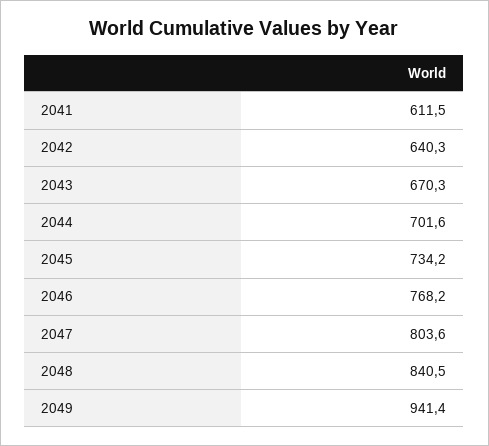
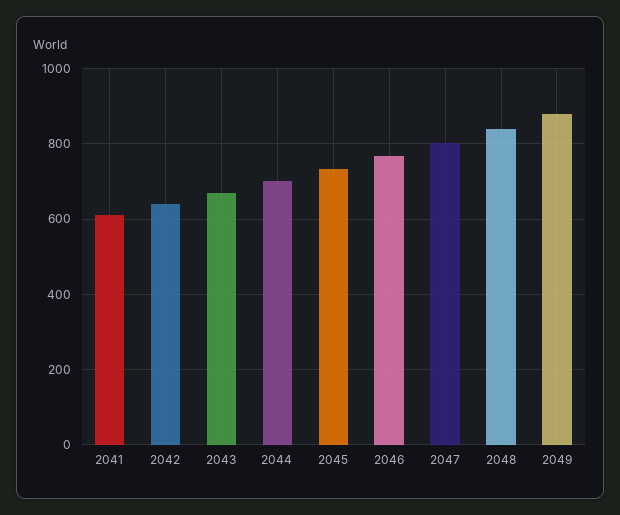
  {
    "2041": 611.5,
    "2042": 640.3,
    "2043": 670.3,
    "2044": 701.6,
    "2045": 734.2,
    "2046": 768.2,
    "2047": 803.6,
    "2048": 840.5,
-   "2049": 941.4
+   "2049": 880
  }

